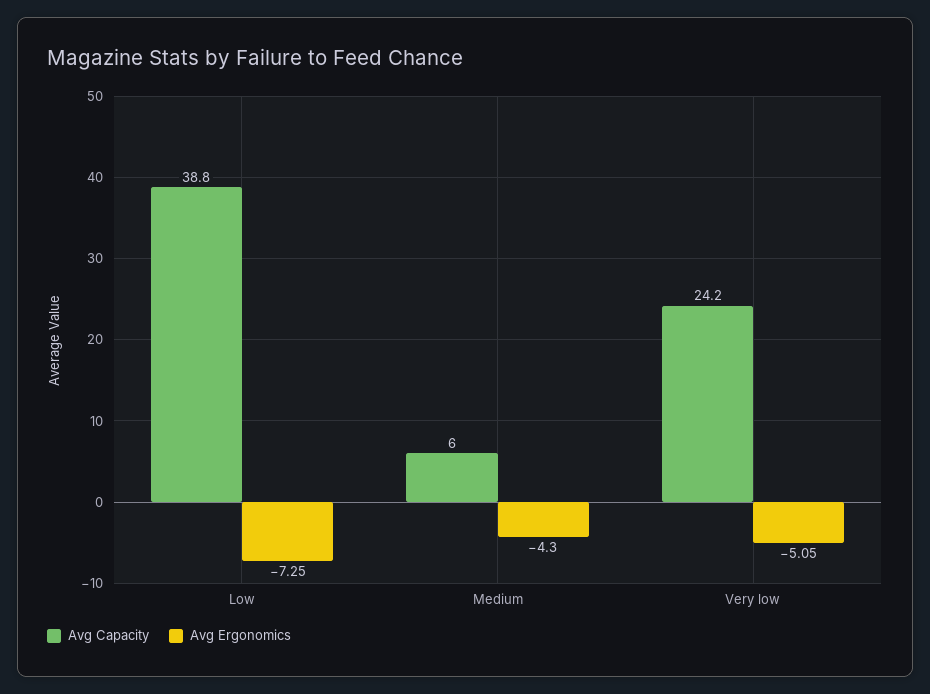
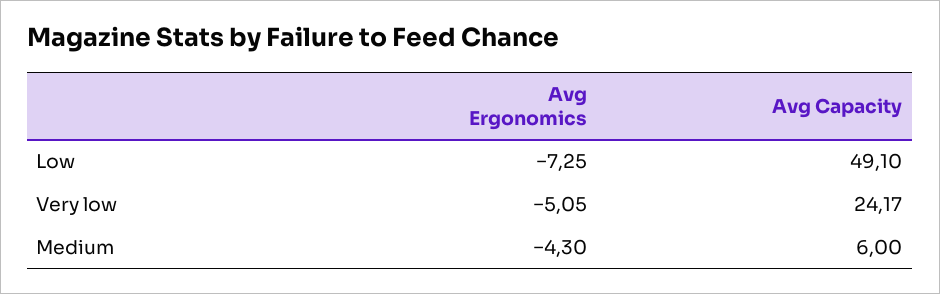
  {
    "Avg Capacity": {
-     "Low": 38.8,
+     "Low": 49.1,
      "Medium": 6,
      "Very low": 24.17
    },
    "Avg Ergonomics": {
      "Low": -7.25,
      "Medium": -4.3,
      "Very low": -5.05
    }
  }

